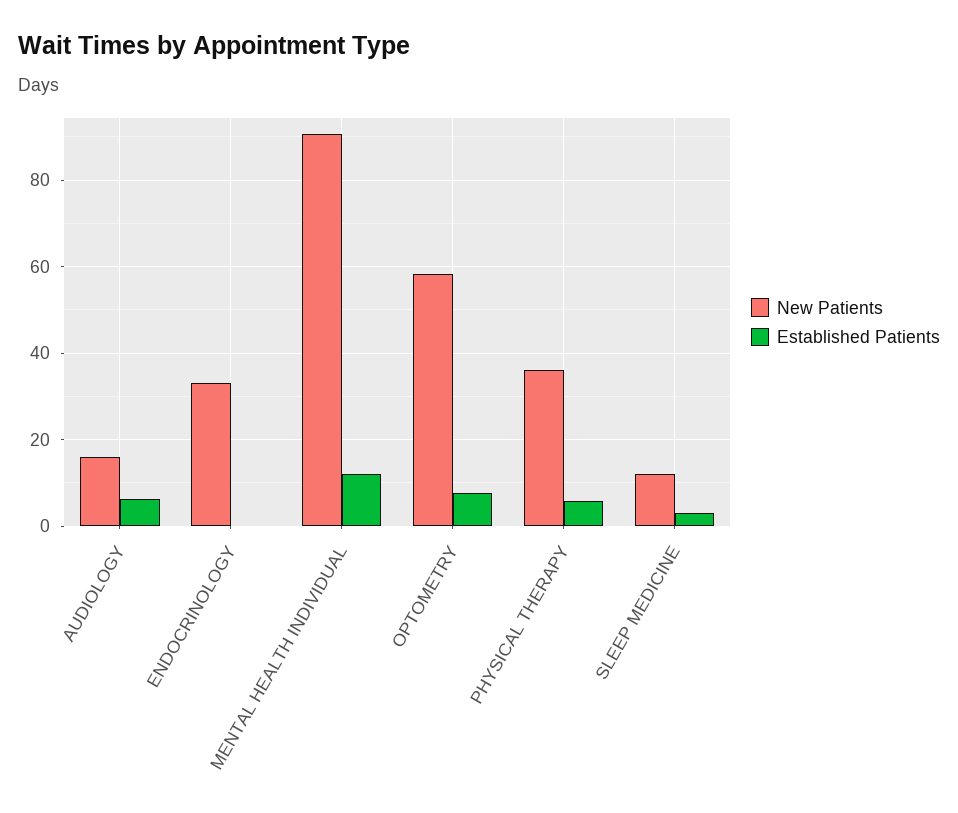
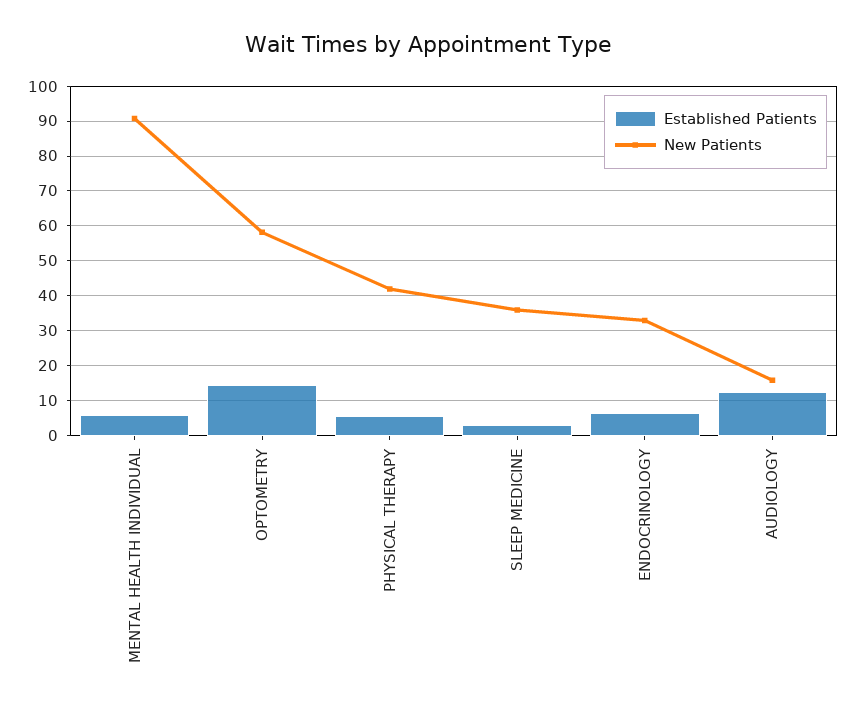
  {
    "New Patients": {
      "AUDIOLOGY": 16,
      "ENDOCRINOLOGY": 34,
      "MENTAL HEALTH INDIVIDUAL": 90,
      "OPTOMETRY": 58,
-     "PHYSICAL THERAPY": 36,
+     "PHYSICAL THERAPY": 42,
-     "SLEEP MEDICINE": 12
+     "SLEEP MEDICINE": 36
    },
    "Established Patients": {
-     "AUDIOLOGY": 6,
+     "AUDIOLOGY": 12,
-     "ENDOCRINOLOGY": 0,
+     "ENDOCRINOLOGY": 6,
-     "MENTAL HEALTH INDIVIDUAL": 12,
+     "MENTAL HEALTH INDIVIDUAL": 6,
-     "OPTOMETRY": 8,
+     "OPTOMETRY": 14,
      "PHYSICAL THERAPY": 6,
      "SLEEP MEDICINE": 4
    }
  }

